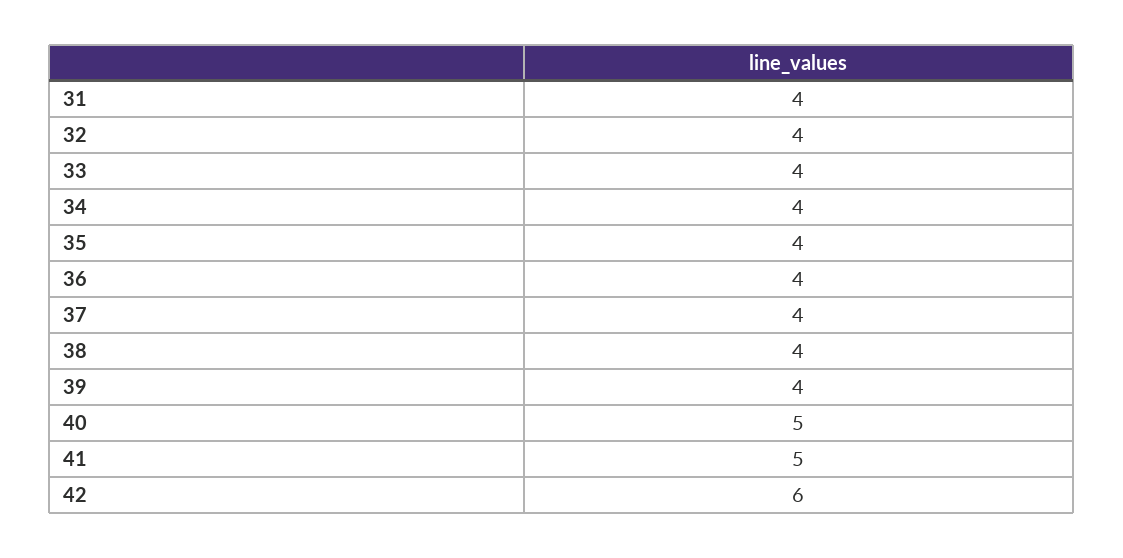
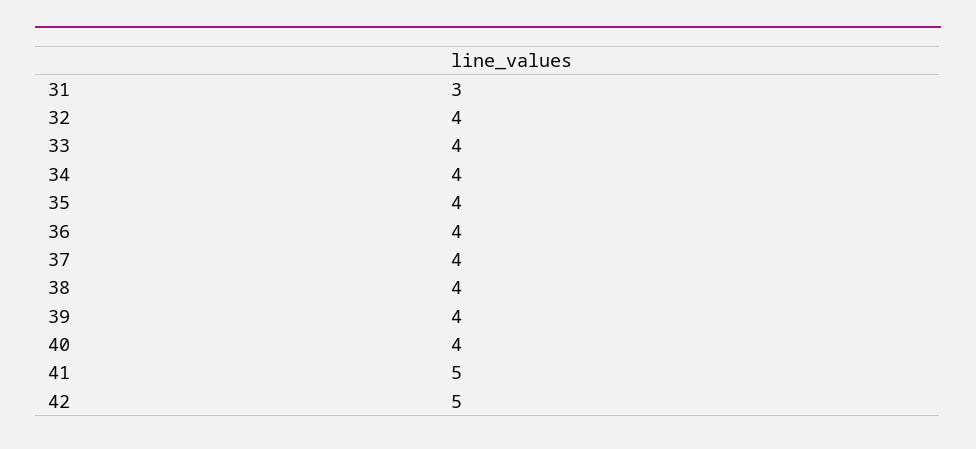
  {
-   "31": 4,
+   "31": 3,
    "32": 4,
    "33": 4,
    "34": 4,
    "35": 4,
    "36": 4,
    "37": 4,
    "38": 4,
    "39": 4,
-   "40": 5,
+   "40": 4,
    "41": 5,
-   "42": 6
+   "42": 5
  }

